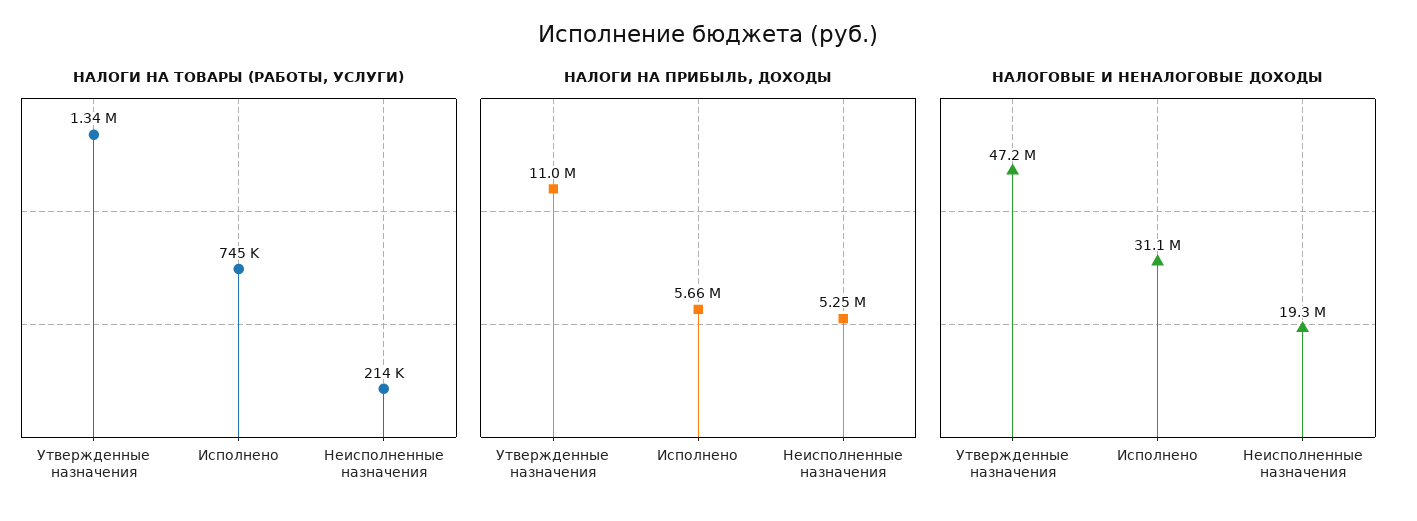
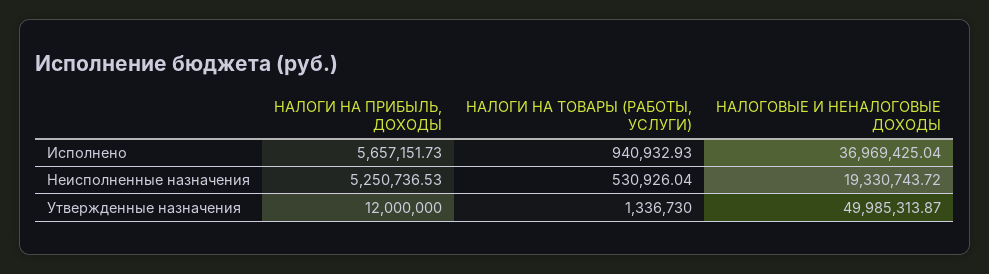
  {
    "НАЛОГИ НА ТОВАРЫ (РАБОТЫ, УСЛУГИ)": {
      "Утвержденные назначения": 1336730,
-     "Исполнено": 745000,
+     "Исполнено": 940932.93,
-     "Неисполненные назначения": 214000
+     "Неисполненные назначения": 530926.04
    },
    "НАЛОГИ НА ПРИБЫЛЬ, ДОХОДЫ": {
-     "Утвержденные назначения": 11000000,
+     "Утвержденные назначения": 12000000,
      "Исполнено": 5657151.73,
      "Неисполненные назначения": 5250736.53
    },
    "НАЛОГОВЫЕ И НЕНАЛОГОВЫЕ ДОХОДЫ": {
-     "Утвержденные назначения": 47200000,
+     "Утвержденные назначения": 49985313.87,
-     "Исполнено": 31100000,
+     "Исполнено": 36969425.04,
      "Неисполненные назначения": 19330743.72
    }
  }

